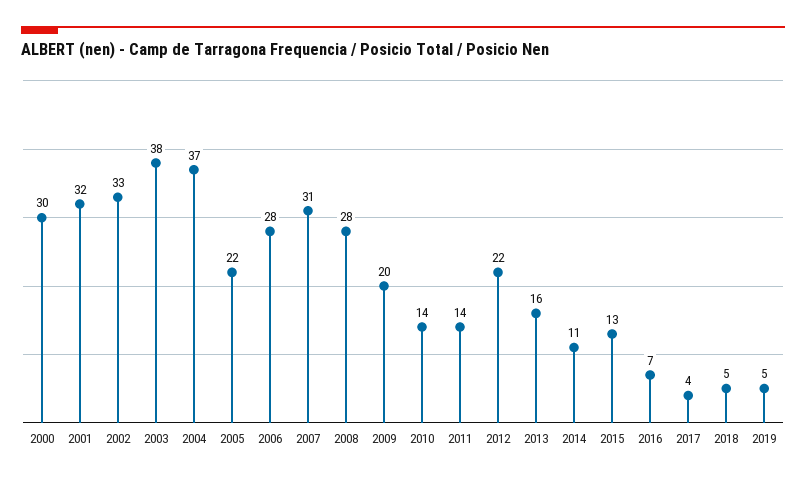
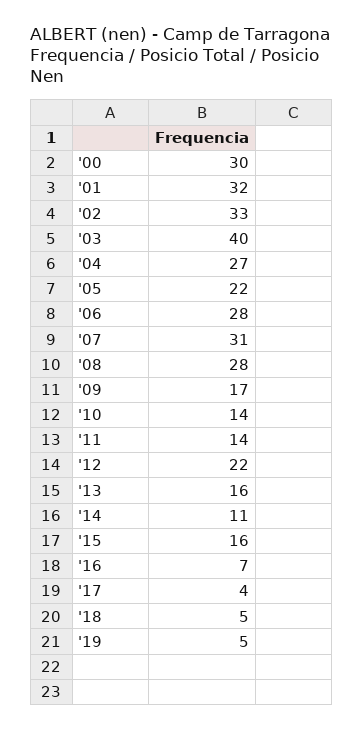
  {
    "2000": 30,
    "2001": 32,
    "2002": 33,
-   "2003": 38,
+   "2003": 40,
-   "2004": 37,
+   "2004": 27,
    "2005": 22,
    "2006": 28,
    "2007": 31,
    "2008": 28,
-   "2009": 20,
+   "2009": 17,
    "2010": 14,
    "2011": 14,
    "2012": 22,
    "2013": 16,
    "2014": 11,
-   "2015": 13,
+   "2015": 16,
    "2016": 7,
    "2017": 4,
    "2018": 5,
    "2019": 5
  }

